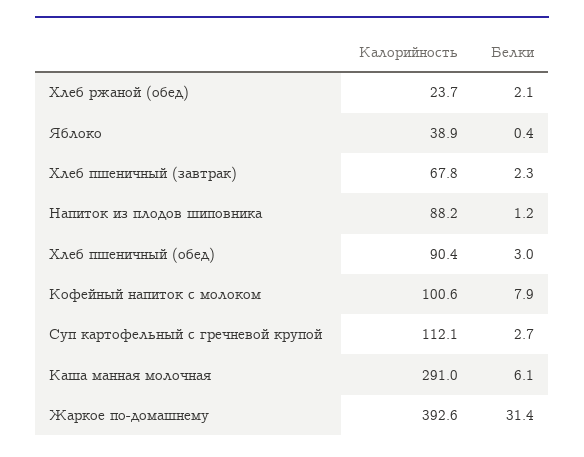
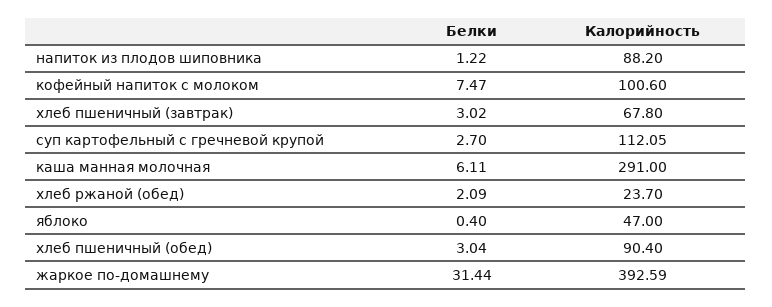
  {
    "Калорийность": {
      "Хлеб ржаной (обед)": 23.7,
-     "Яблоко": 38.9,
+     "Яблоко": 47,
      "Хлеб пшеничный (завтрак)": 67.8,
      "Напиток из плодов шиповника": 88.2,
      "Хлеб пшеничный (обед)": 90.4,
      "Кофейный напиток с молоком": 100.6,
      "Суп картофельный с гречневой крупой": 112.05,
      "Каша манная молочная": 291,
      "Жаркое по-домашнему": 392.59
    },
    "Белки": {
      "Хлеб ржаной (обед)": 2.09,
      "Яблоко": 0.4,
-     "Хлеб пшеничный (завтрак)": 2.3,
+     "Хлеб пшеничный (завтрак)": 3.02,
      "Напиток из плодов шиповника": 1.22,
      "Хлеб пшеничный (обед)": 3.04,
-     "Кофейный напиток с молоком": 7.9,
+     "Кофейный напиток с молоком": 7.47,
      "Суп картофельный с гречневой крупой": 2.7,
      "Каша манная молочная": 6.11,
      "Жаркое по-домашнему": 31.44
    }
  }

